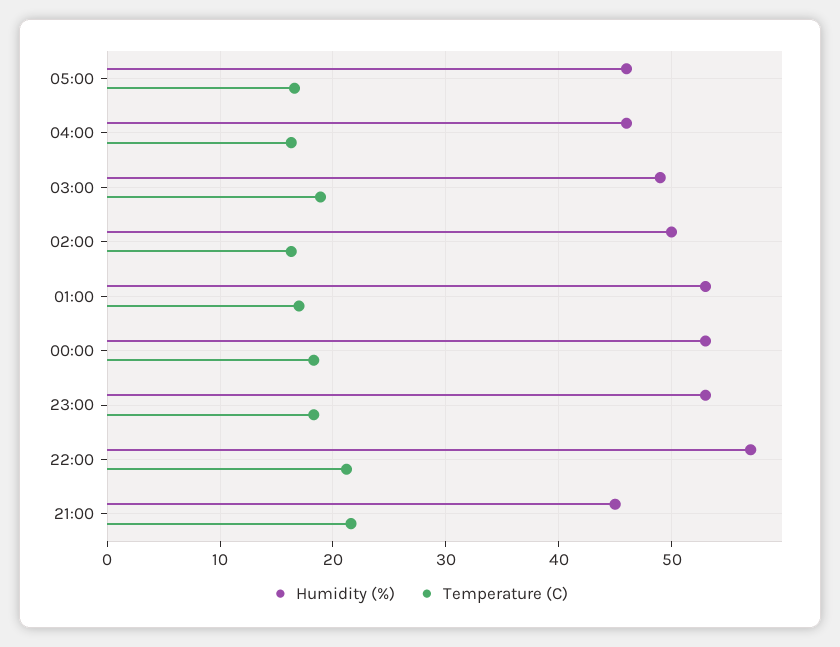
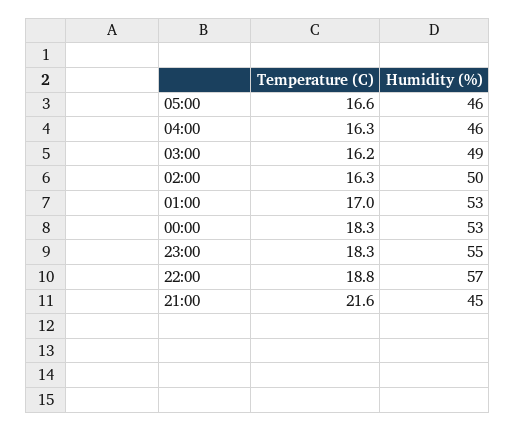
  {
    "Humidity (%)": {
      "05:00": 46,
      "04:00": 46,
      "03:00": 49,
      "02:00": 50,
      "01:00": 53,
      "00:00": 53,
-     "23:00": 53,
+     "23:00": 55,
      "22:00": 57,
      "21:00": 45
    },
    "Temperature (C)": {
      "05:00": 16.6,
      "04:00": 16.3,
-     "03:00": 19,
+     "03:00": 16.2,
      "02:00": 16.3,
      "01:00": 17,
      "00:00": 18.3,
      "23:00": 18.3,
-     "22:00": 21,
+     "22:00": 18.8,
      "21:00": 21.6
    }
  }

